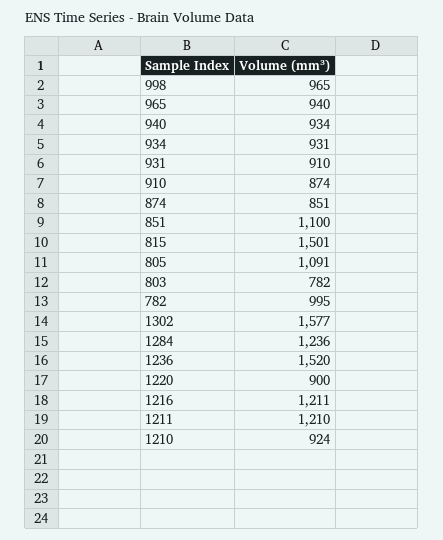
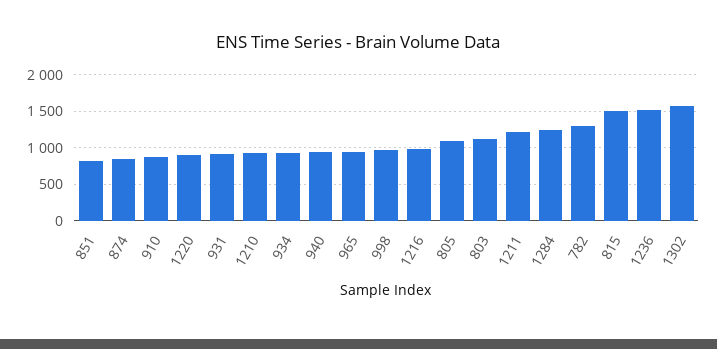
  {
    "998": 965,
    "965": 940,
    "940": 934,
    "934": 931,
    "931": 910,
    "910": 874,
    "874": 851,
-   "851": 1100,
+   "851": 800,
    "815": 1501,
    "805": 1091,
-   "803": 782,
+   "803": 1100,
-   "782": 995,
+   "782": 1300,
    "1302": 1577,
    "1284": 1236,
    "1236": 1520,
    "1220": 900,
-   "1216": 1211,
+   "1216": 1000,
    "1211": 1210,
    "1210": 924
  }

